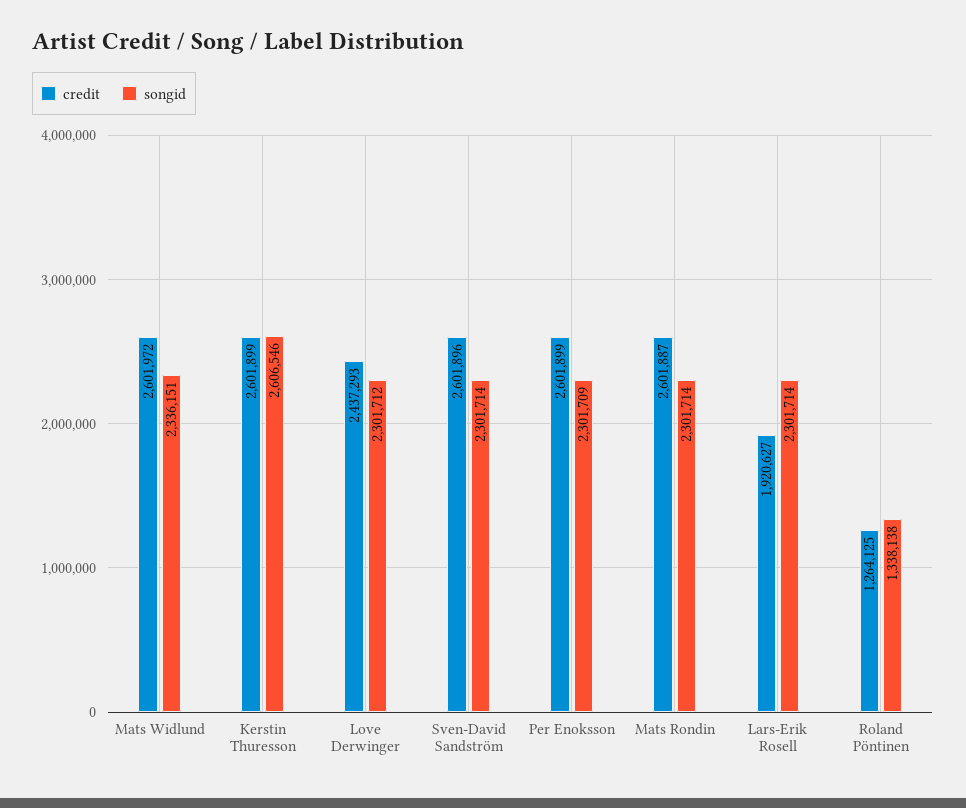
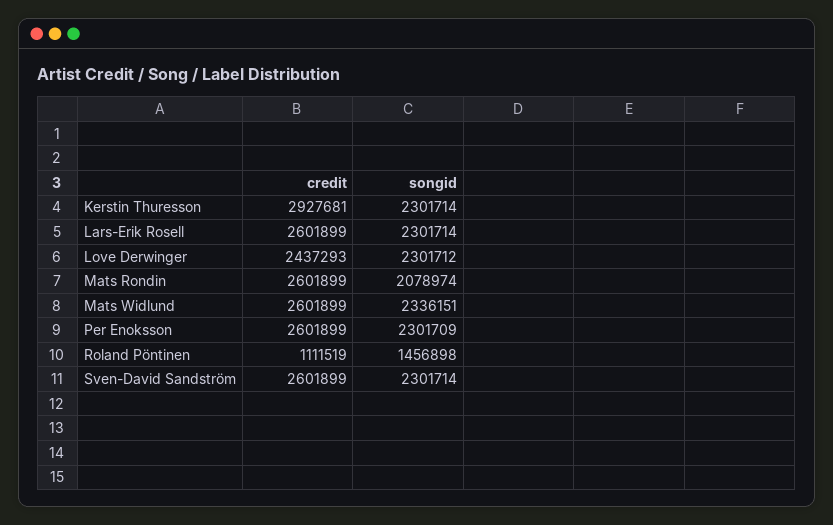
  {
    "credit": {
-     "Mats Widlund": 2601972,
+     "Mats Widlund": 2601899,
-     "Kerstin Thuresson": 2601899,
+     "Kerstin Thuresson": 2927681,
      "Love Derwinger": 2437293,
-     "Sven-David Sandström": 2601896,
+     "Sven-David Sandström": 2601899,
      "Per Enoksson": 2601899,
-     "Mats Rondin": 2601887,
+     "Mats Rondin": 2601899,
-     "Lars-Erik Rosell": 1920627,
+     "Lars-Erik Rosell": 2601899,
-     "Roland Pöntinen": 1264125
+     "Roland Pöntinen": 1111519
    },
    "songid": {
      "Mats Widlund": 2336151,
-     "Kerstin Thuresson": 2606546,
+     "Kerstin Thuresson": 2301714,
      "Love Derwinger": 2301712,
      "Sven-David Sandström": 2301714,
      "Per Enoksson": 2301709,
-     "Mats Rondin": 2301714,
+     "Mats Rondin": 2078974,
      "Lars-Erik Rosell": 2301714,
-     "Roland Pöntinen": 1338138
+     "Roland Pöntinen": 1456898
    }
  }

